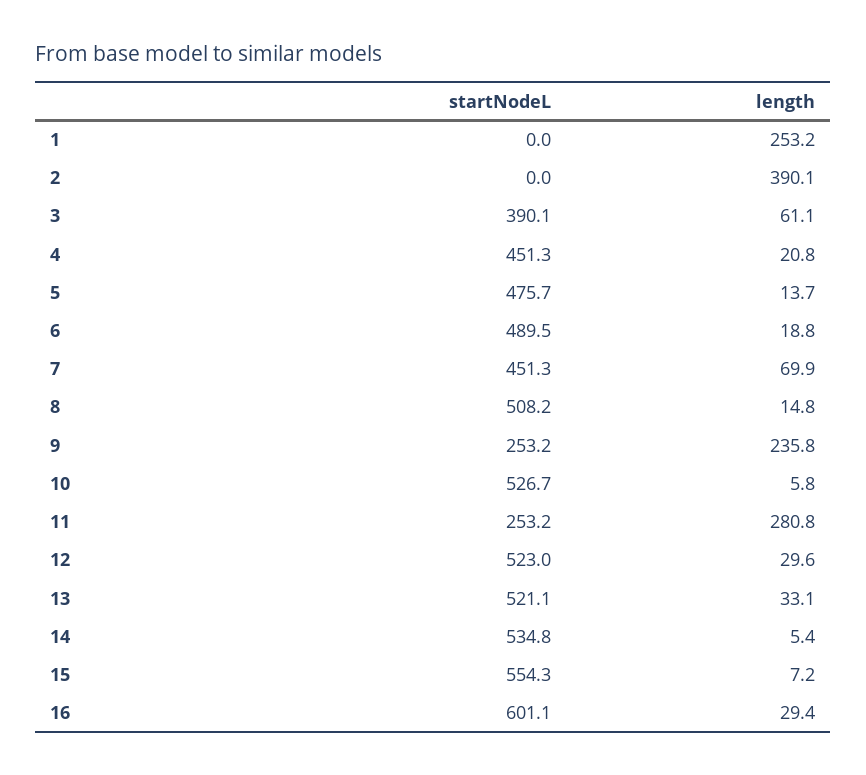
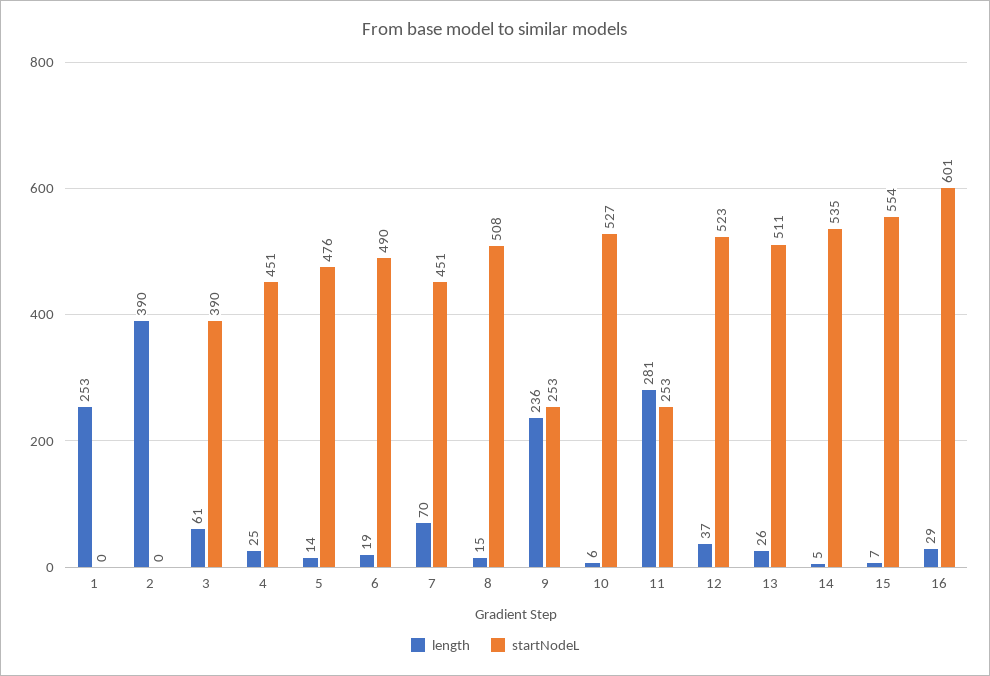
  {
    "startNodeL": {
      "1": 0,
      "2": 0,
      "3": 390.1,
      "4": 451.3,
      "5": 475.7,
      "6": 489.5,
      "7": 451.3,
      "8": 508.2,
      "9": 253.2,
      "10": 526.7,
      "11": 253.2,
      "12": 523,
-     "13": 521.1,
+     "13": 511,
      "14": 534.8,
      "15": 554.3,
      "16": 601.1
    },
    "length": {
      "1": 253.2,
      "2": 390.1,
      "3": 61.1,
-     "4": 20.8,
+     "4": 25,
      "5": 13.7,
      "6": 18.8,
      "7": 69.9,
      "8": 14.8,
      "9": 235.8,
      "10": 5.8,
      "11": 280.8,
-     "12": 29.6,
+     "12": 37,
-     "13": 33.1,
+     "13": 26,
      "14": 5.4,
      "15": 7.2,
      "16": 29.4
    }
  }

